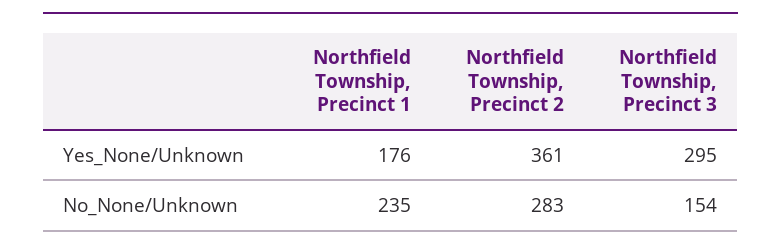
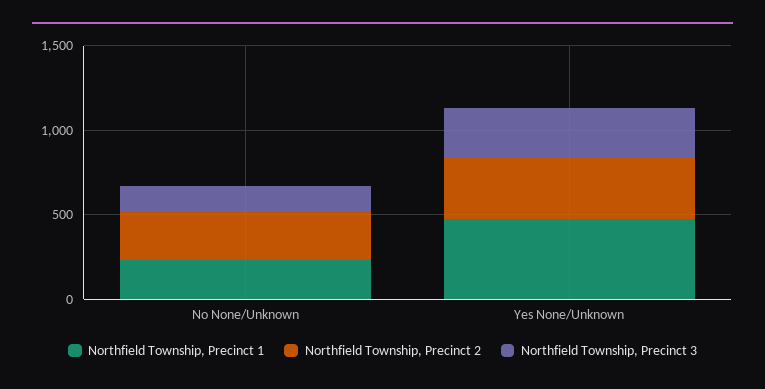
  {
    "Northfield Township, Precinct 1": {
-     "Yes_None/Unknown": 176,
+     "Yes_None/Unknown": 500,
      "No_None/Unknown": 235
    },
    "Northfield Township, Precinct 2": {
      "Yes_None/Unknown": 361,
      "No_None/Unknown": 283
    },
    "Northfield Township, Precinct 3": {
      "Yes_None/Unknown": 295,
      "No_None/Unknown": 154
    }
  }

